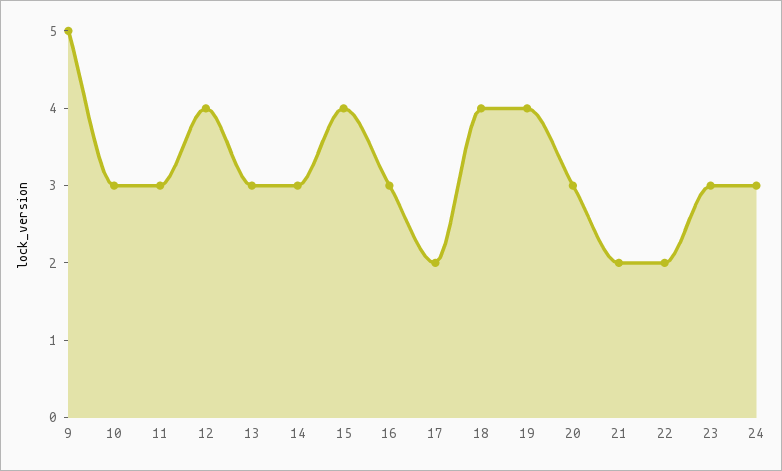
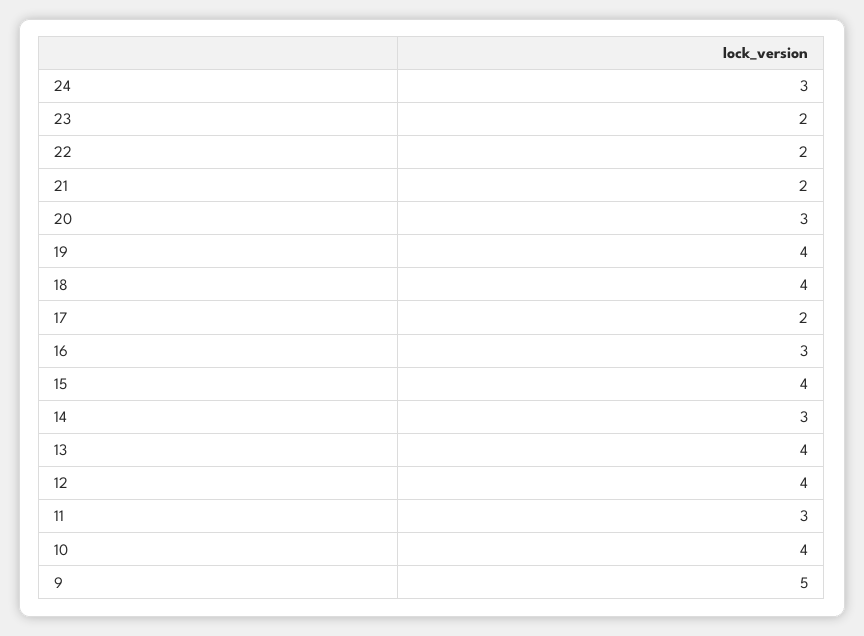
  {
    "9": 5,
-   "10": 3,
+   "10": 4,
    "11": 3,
    "12": 4,
-   "13": 3,
+   "13": 4,
    "14": 3,
    "15": 4,
    "16": 3,
    "17": 2,
    "18": 4,
    "19": 4,
    "20": 3,
    "21": 2,
    "22": 2,
-   "23": 3,
+   "23": 2,
    "24": 3
  }

